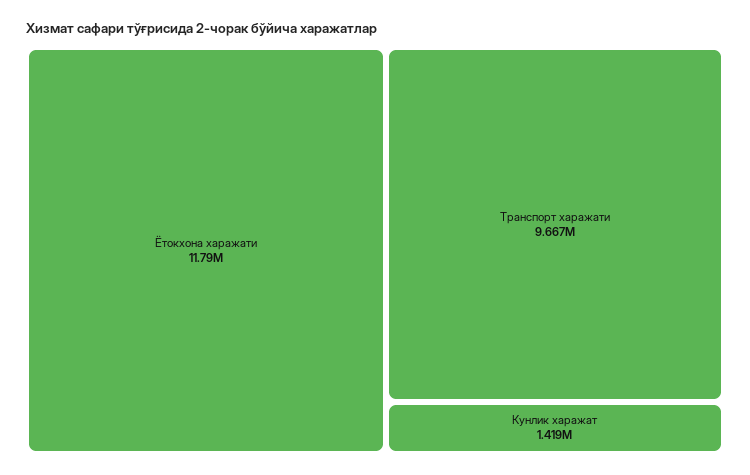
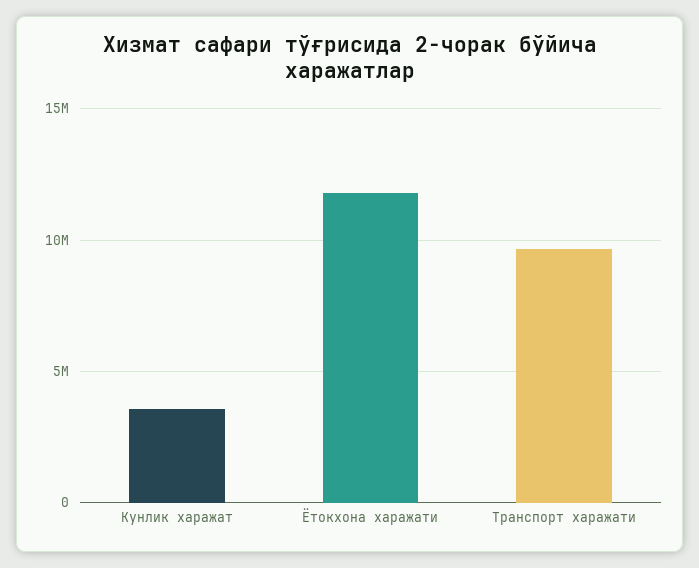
  {
    "Ётокхона харажати": 11790000,
    "Транспорт харажати": 9667000,
-   "Кунлик харажат": 1419000
+   "Кунлик харажат": 3500000
  }

